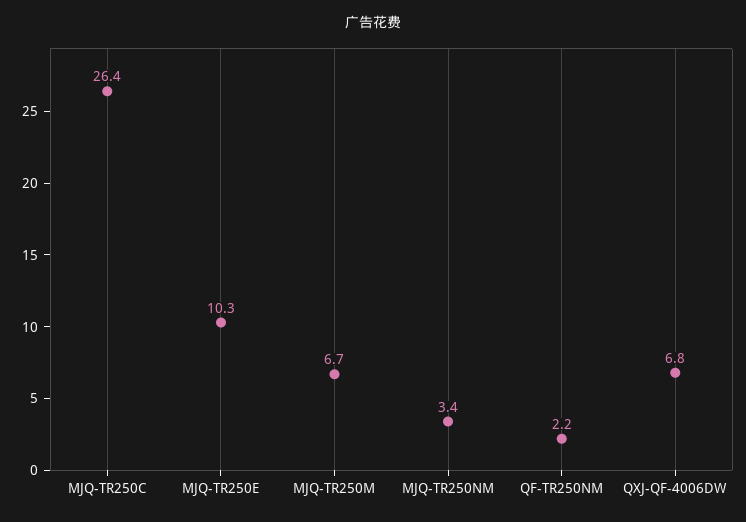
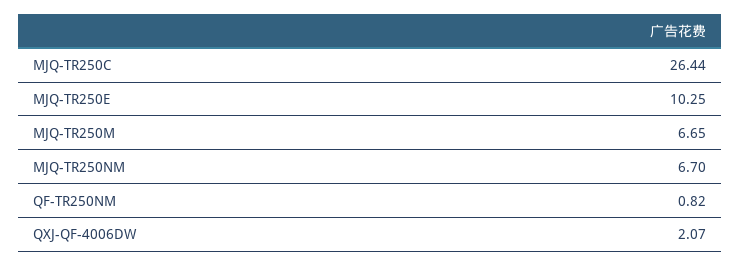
  {
    "MJQ-TR250C": 26.44,
    "MJQ-TR250E": 10.25,
    "MJQ-TR250M": 6.65,
-   "MJQ-TR250NM": 3.4,
+   "MJQ-TR250NM": 6.7,
-   "QF-TR250NM": 2.2,
+   "QF-TR250NM": 0.82,
-   "QXJ-QF-4006DW": 6.8
+   "QXJ-QF-4006DW": 2.07
  }

